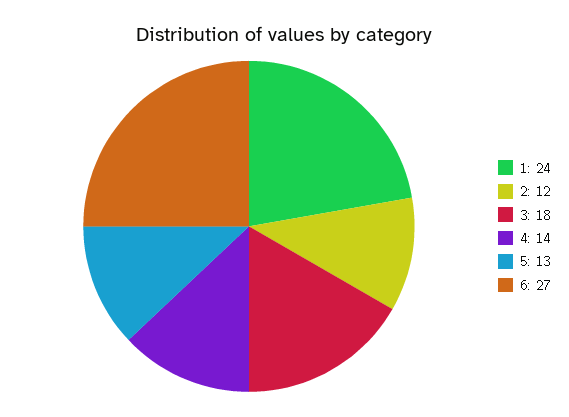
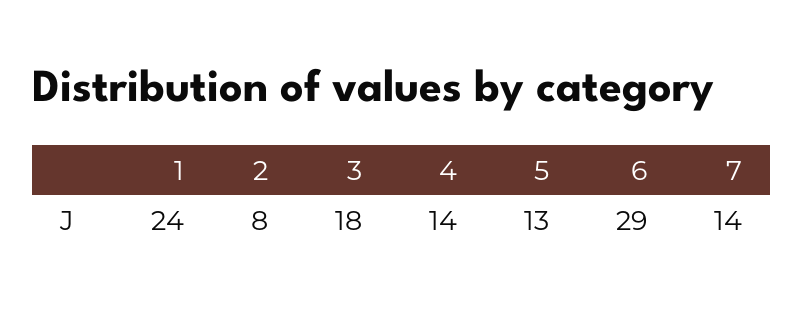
  {
    "1": 24,
-   "2": 12,
+   "2": 8,
    "3": 18,
    "4": 14,
    "5": 13,
-   "6": 27
+   "6": 29,
+   "7": 14
  }

